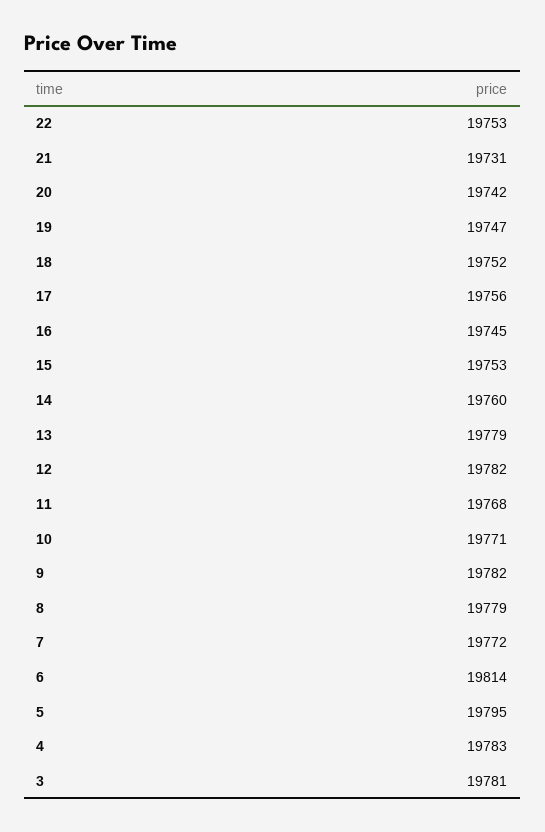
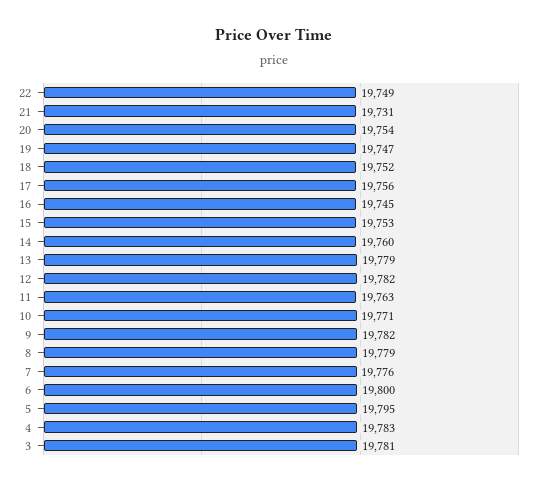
  {
-   "22": 19753,
+   "22": 19749,
    "21": 19731,
-   "20": 19742,
+   "20": 19754,
    "19": 19747,
    "18": 19752,
    "17": 19756,
    "16": 19745,
    "15": 19753,
    "14": 19760,
    "13": 19779,
    "12": 19782,
-   "11": 19768,
+   "11": 19763,
    "10": 19771,
    "9": 19782,
    "8": 19779,
-   "7": 19772,
+   "7": 19776,
-   "6": 19814,
+   "6": 19800,
    "5": 19795,
    "4": 19783,
    "3": 19781
  }

